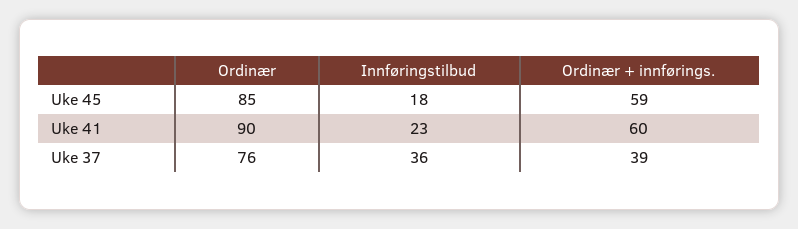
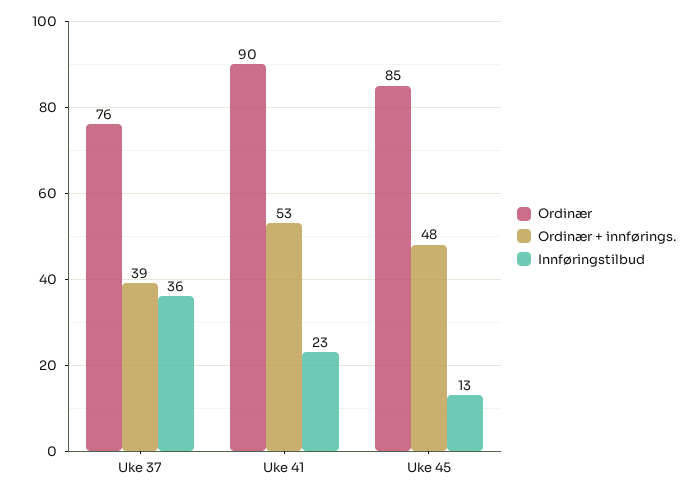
  {
    "Ordinær": {
      "Uke 45": 85,
      "Uke 41": 90,
      "Uke 37": 76
    },
    "Innføringstilbud": {
-     "Uke 45": 18,
+     "Uke 45": 13,
      "Uke 41": 23,
      "Uke 37": 36
    },
    "Ordinær + innførings.": {
-     "Uke 45": 59,
+     "Uke 45": 48,
-     "Uke 41": 60,
+     "Uke 41": 53,
      "Uke 37": 39
    }
  }

